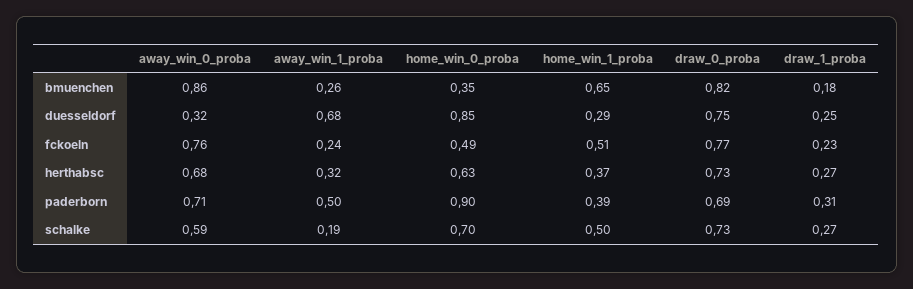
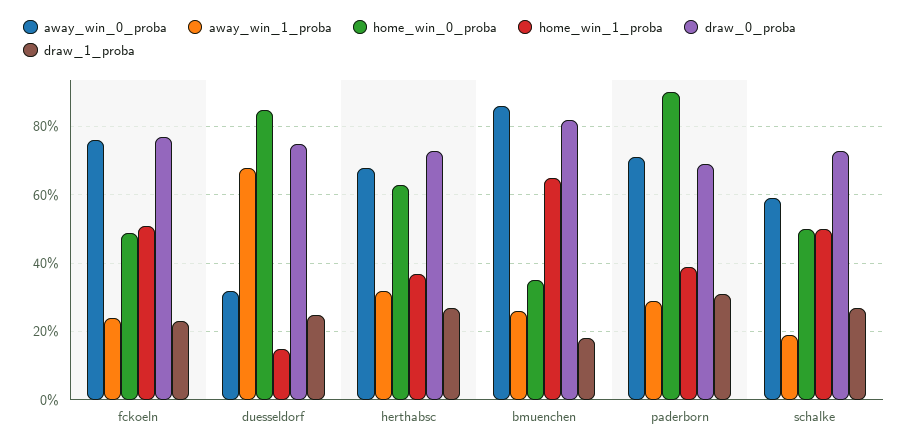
  {
    "away_win_0_proba": {
      "bmuenchen": 0.86,
      "duesseldorf": 0.32,
      "fckoeln": 0.76,
      "herthabsc": 0.68,
      "paderborn": 0.71,
      "schalke": 0.59
    },
    "away_win_1_proba": {
      "bmuenchen": 0.26,
      "duesseldorf": 0.68,
      "fckoeln": 0.24,
      "herthabsc": 0.32,
-     "paderborn": 0.5,
+     "paderborn": 0.3,
      "schalke": 0.19
    },
    "home_win_0_proba": {
      "bmuenchen": 0.35,
      "duesseldorf": 0.85,
      "fckoeln": 0.49,
      "herthabsc": 0.63,
      "paderborn": 0.9,
-     "schalke": 0.7
+     "schalke": 0.5
    },
    "home_win_1_proba": {
      "bmuenchen": 0.65,
-     "duesseldorf": 0.29,
+     "duesseldorf": 0.15,
      "fckoeln": 0.51,
      "herthabsc": 0.37,
      "paderborn": 0.39,
      "schalke": 0.5
    },
    "draw_0_proba": {
      "bmuenchen": 0.82,
      "duesseldorf": 0.75,
      "fckoeln": 0.77,
      "herthabsc": 0.73,
      "paderborn": 0.69,
      "schalke": 0.73
    },
    "draw_1_proba": {
      "bmuenchen": 0.18,
      "duesseldorf": 0.25,
      "fckoeln": 0.23,
      "herthabsc": 0.27,
      "paderborn": 0.31,
      "schalke": 0.27
    }
  }

